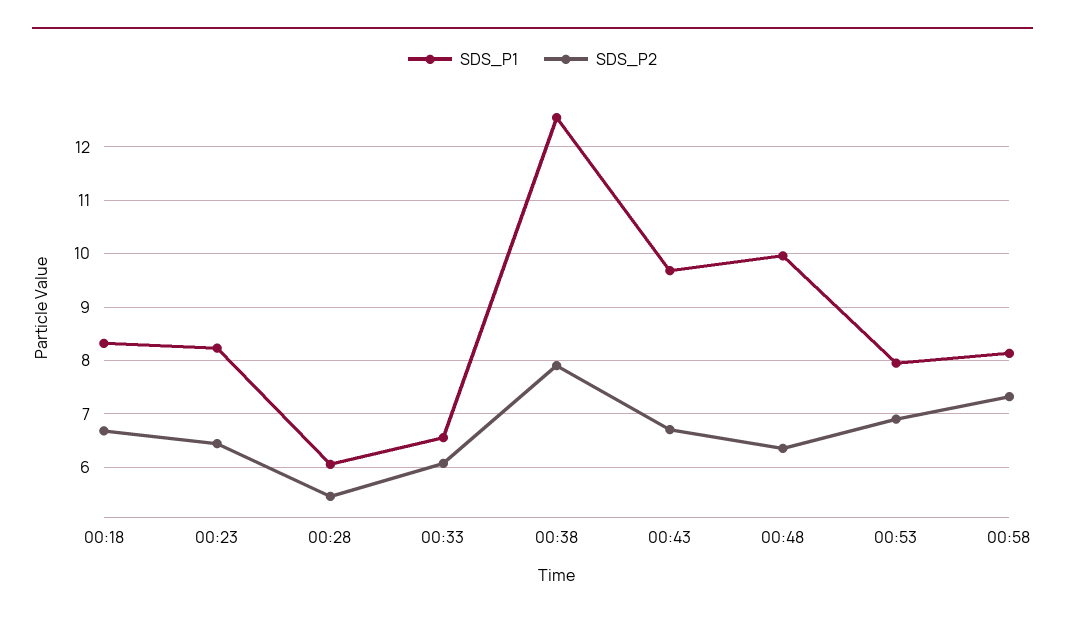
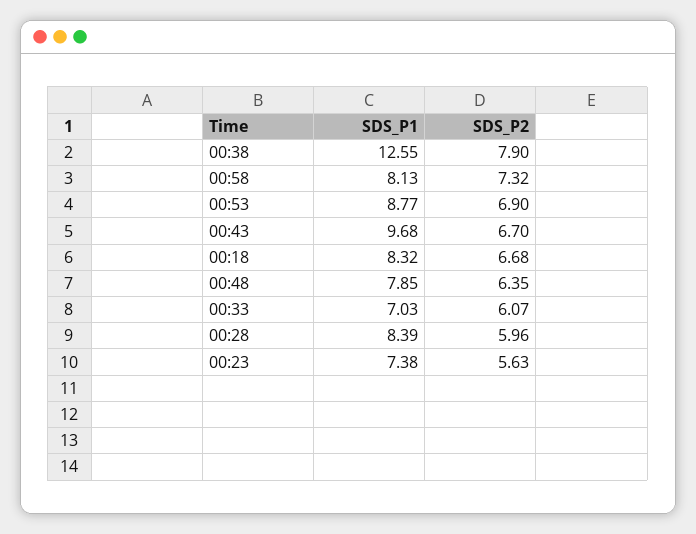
  {
    "SDS_P1": {
      "00:18": 8.32,
-     "00:23": 8.2,
+     "00:23": 7.38,
-     "00:28": 6,
+     "00:28": 8.39,
-     "00:33": 6.6,
+     "00:33": 7.03,
      "00:38": 12.55,
      "00:43": 9.68,
-     "00:48": 10,
+     "00:48": 7.85,
-     "00:53": 8,
+     "00:53": 8.77,
      "00:58": 8.13
    },
    "SDS_P2": {
      "00:18": 6.68,
-     "00:23": 6.4,
+     "00:23": 5.63,
-     "00:28": 5.4,
+     "00:28": 5.96,
      "00:33": 6.07,
      "00:38": 7.9,
      "00:43": 6.7,
      "00:48": 6.35,
      "00:53": 6.9,
      "00:58": 7.32
    }
  }

